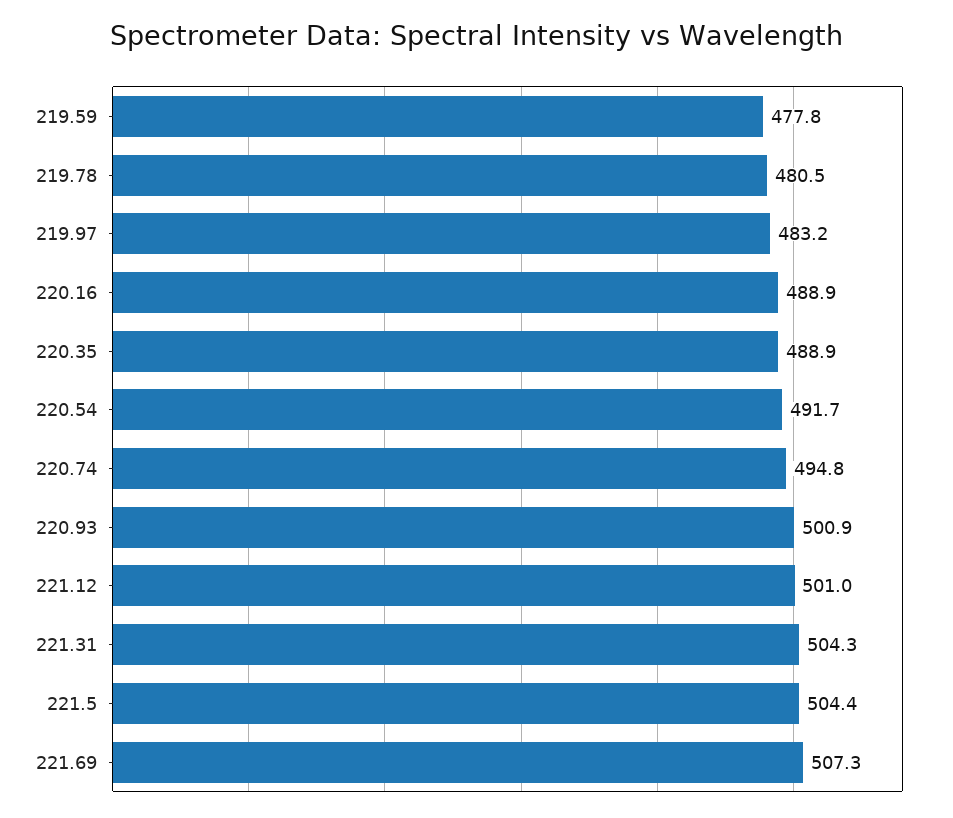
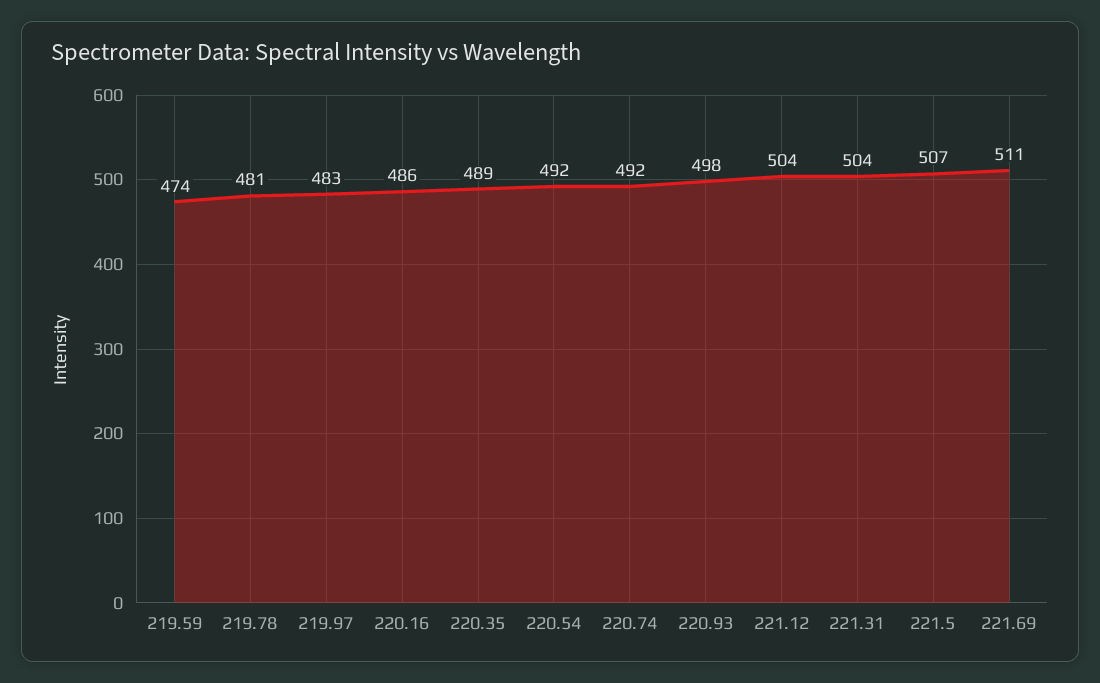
  {
-   "219.59": 477.8,
+   "219.59": 474,
    "219.78": 480.5,
    "219.97": 483.2,
-   "220.16": 488.9,
+   "220.16": 486,
    "220.35": 488.9,
    "220.54": 491.7,
-   "220.74": 494.8,
+   "220.74": 492,
-   "220.93": 500.9,
+   "220.93": 498,
-   "221.12": 501,
+   "221.12": 504,
    "221.31": 504.3,
-   "221.5": 504.4,
+   "221.5": 507,
-   "221.69": 507.3
+   "221.69": 511
  }

